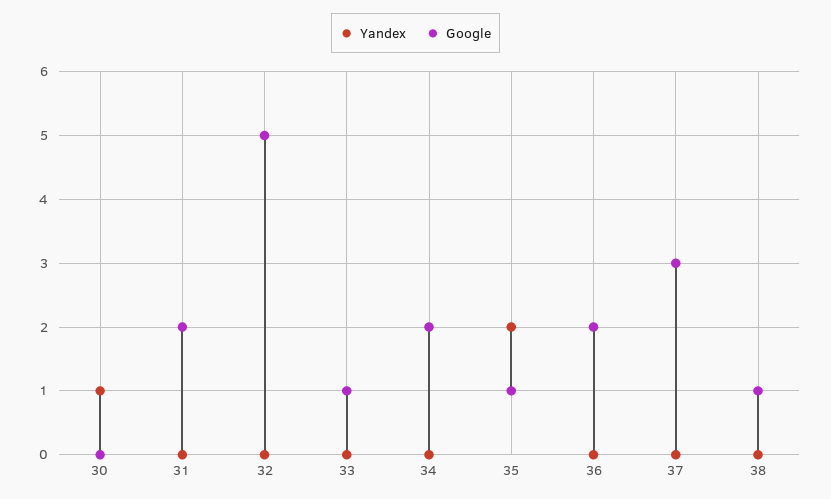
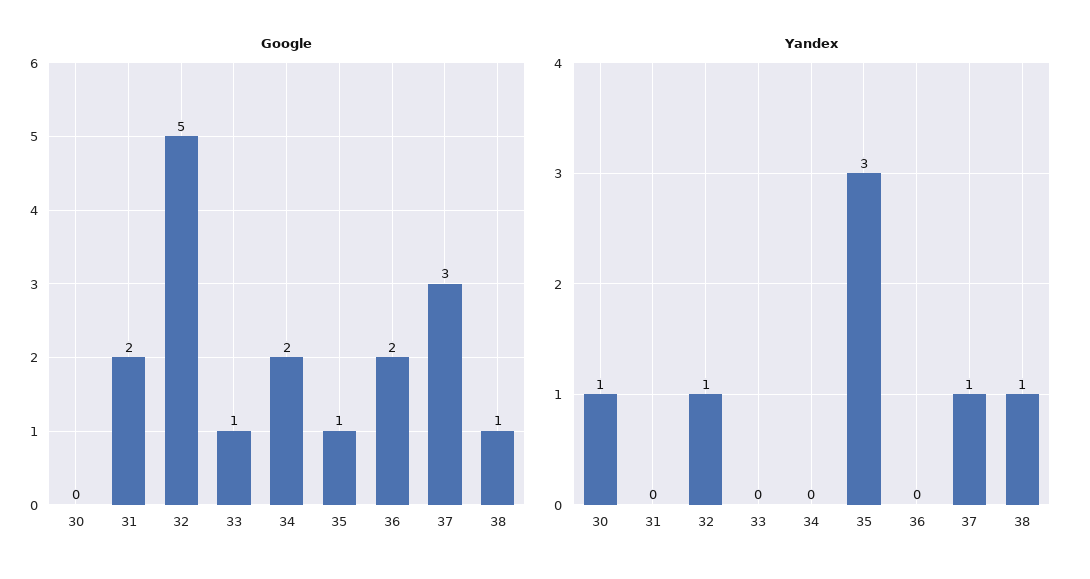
  {
    "Yandex": {
      "30": 1,
      "31": 0,
-     "32": 0,
+     "32": 1,
      "33": 0,
      "34": 0,
-     "35": 2,
+     "35": 3,
      "36": 0,
-     "37": 0,
+     "37": 1,
-     "38": 0
+     "38": 1
    },
    "Google": {
      "30": 0,
      "31": 2,
      "32": 5,
      "33": 1,
      "34": 2,
      "35": 1,
      "36": 2,
      "37": 3,
      "38": 1
    }
  }

